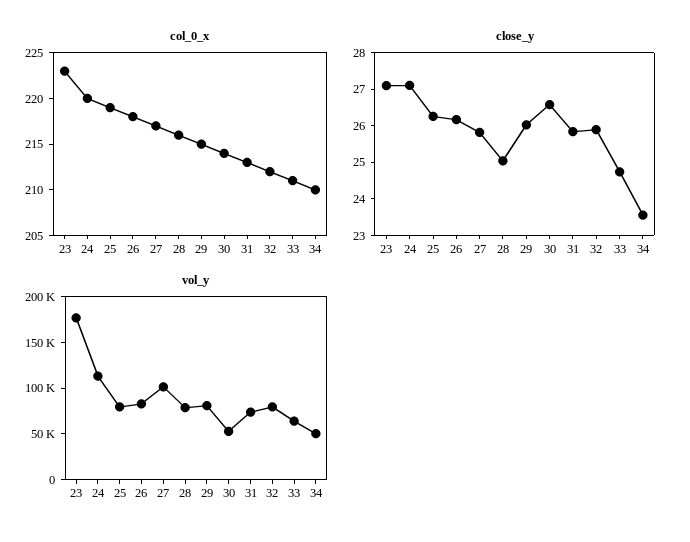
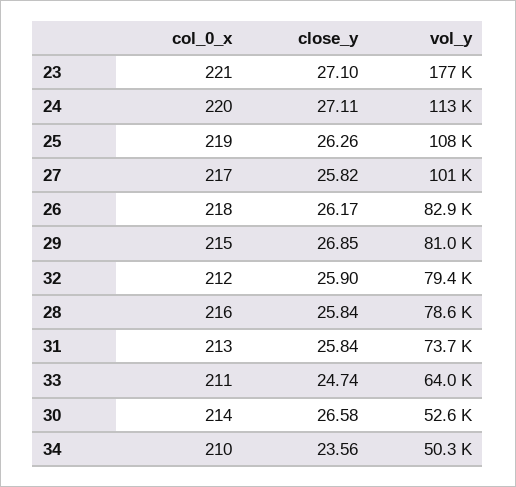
  {
    "col_0_x": {
-     "23": 223,
+     "23": 221,
      "24": 220,
      "25": 219,
      "26": 218,
      "27": 217,
      "28": 216,
      "29": 215,
      "30": 214,
      "31": 213,
      "32": 212,
      "33": 211,
      "34": 210
    },
    "close_y": {
      "23": 27.1,
      "24": 27.11,
      "25": 26.26,
      "26": 26.17,
      "27": 25.82,
-     "28": 25,
+     "28": 25.84,
-     "29": 26,
+     "29": 26.85,
      "30": 26.58,
      "31": 25.84,
      "32": 25.9,
      "33": 24.74,
      "34": 23.56
    },
    "vol_y": {
      "23": 177000,
      "24": 113000,
-     "25": 80000,
+     "25": 108000,
      "26": 82900,
      "27": 101000,
      "28": 78600,
      "29": 81000,
      "30": 52600,
      "31": 73700,
      "32": 79400,
      "33": 64000,
      "34": 50300
    }
  }

